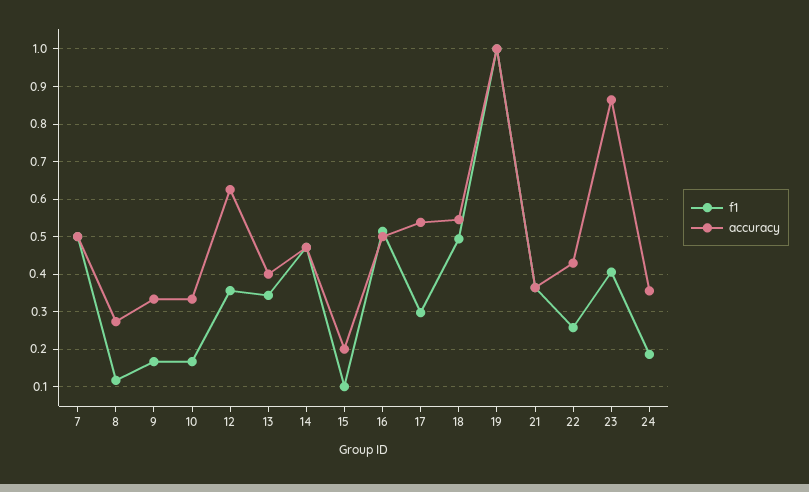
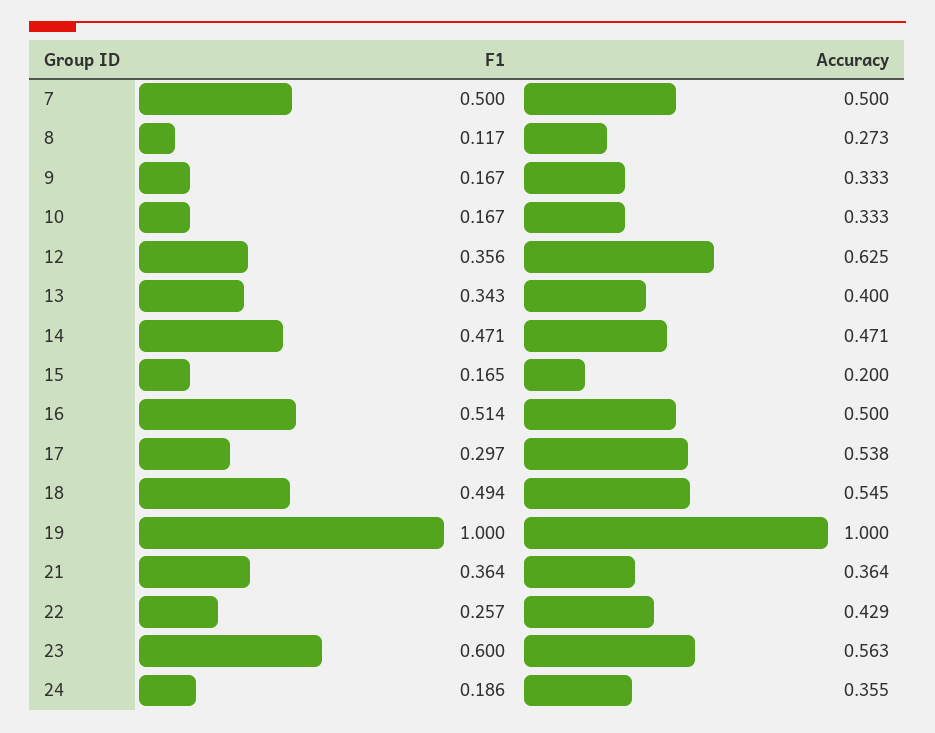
  {
    "f1": {
      "7": 0.5,
      "8": 0.117,
      "9": 0.167,
      "10": 0.167,
      "12": 0.356,
      "13": 0.343,
      "14": 0.471,
-     "15": 0.1,
+     "15": 0.165,
      "16": 0.514,
      "17": 0.297,
      "18": 0.494,
      "19": 1,
      "21": 0.364,
      "22": 0.257,
-     "23": 0.4,
+     "23": 0.6,
      "24": 0.186
    },
    "accuracy": {
      "7": 0.5,
      "8": 0.273,
      "9": 0.333,
      "10": 0.333,
      "12": 0.625,
      "13": 0.4,
      "14": 0.471,
      "15": 0.2,
      "16": 0.5,
      "17": 0.538,
      "18": 0.545,
      "19": 1,
      "21": 0.364,
      "22": 0.429,
-     "23": 0.86,
+     "23": 0.563,
      "24": 0.355
    }
  }

